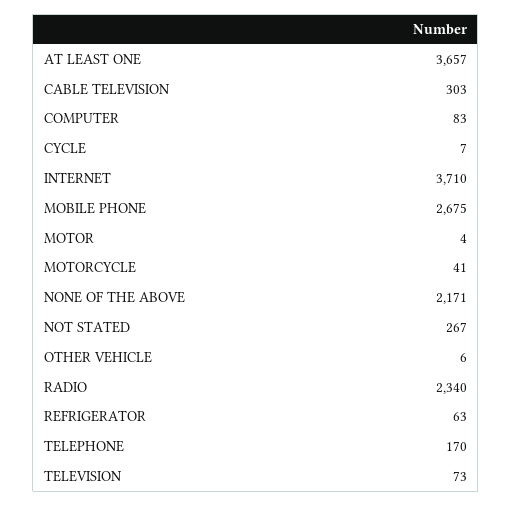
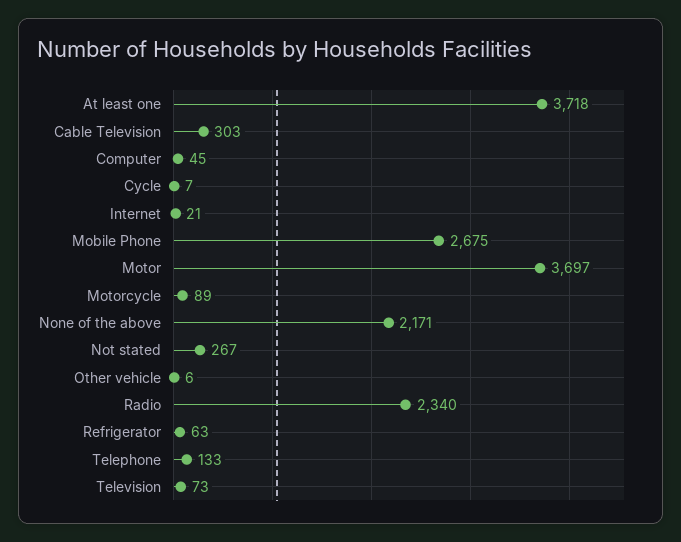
  {
-   "AT LEAST ONE": 3657,
+   "AT LEAST ONE": 3718,
    "CABLE TELEVISION": 303,
-   "COMPUTER": 83,
+   "COMPUTER": 45,
    "CYCLE": 7,
-   "INTERNET": 3710,
+   "INTERNET": 21,
    "MOBILE PHONE": 2675,
-   "MOTOR": 4,
+   "MOTOR": 3697,
-   "MOTORCYCLE": 41,
+   "MOTORCYCLE": 89,
    "NONE OF THE ABOVE": 2171,
    "NOT STATED": 267,
    "OTHER VEHICLE": 6,
    "RADIO": 2340,
    "REFRIGERATOR": 63,
-   "TELEPHONE": 170,
+   "TELEPHONE": 133,
    "TELEVISION": 73
  }

